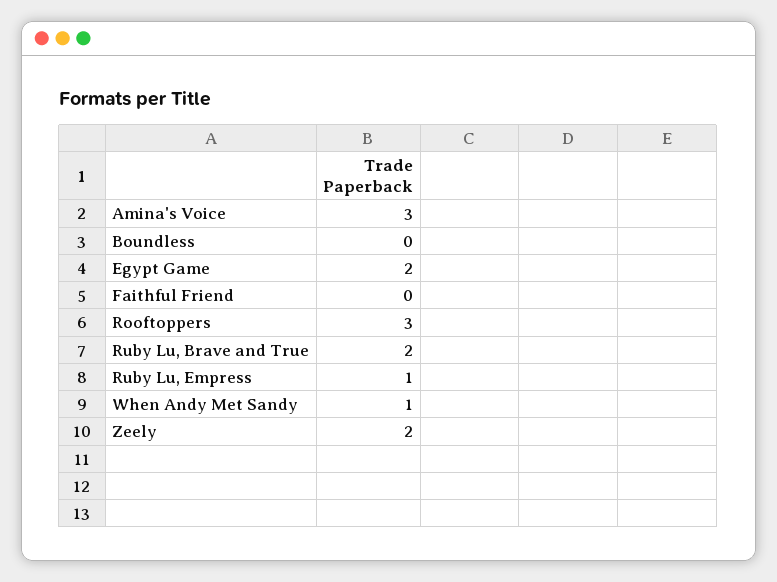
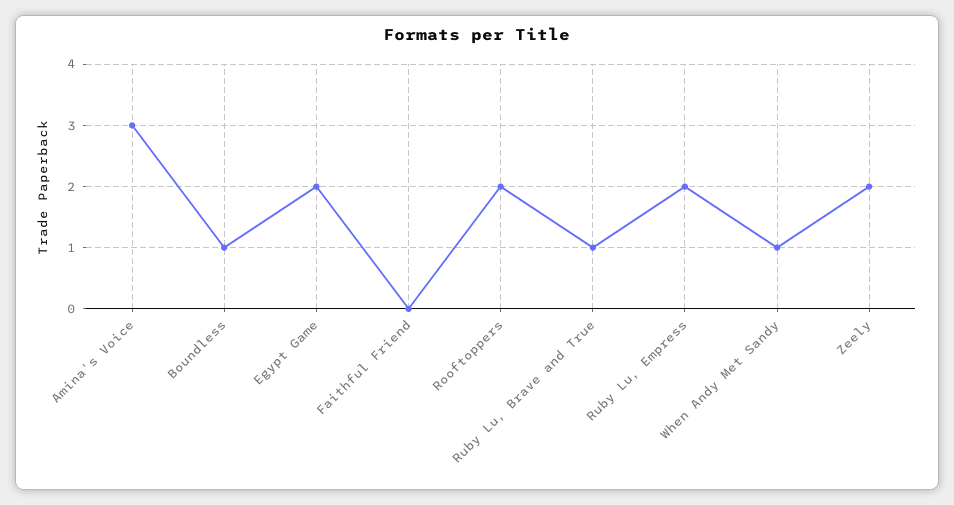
  {
    "Amina's Voice": 3,
-   "Boundless": 0,
+   "Boundless": 1,
    "Egypt Game": 2,
    "Faithful Friend": 0,
-   "Rooftoppers": 3,
+   "Rooftoppers": 2,
-   "Ruby Lu, Brave and True": 2,
+   "Ruby Lu, Brave and True": 1,
-   "Ruby Lu, Empress": 1,
+   "Ruby Lu, Empress": 2,
    "When Andy Met Sandy": 1,
    "Zeely": 2
  }

